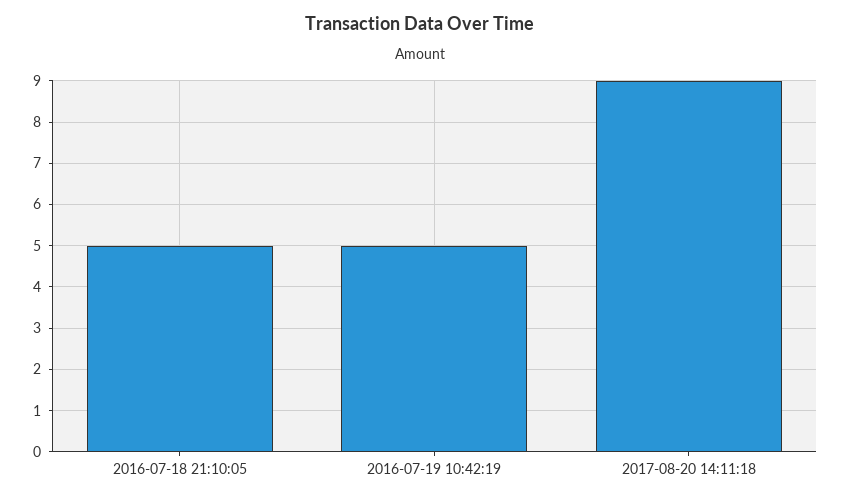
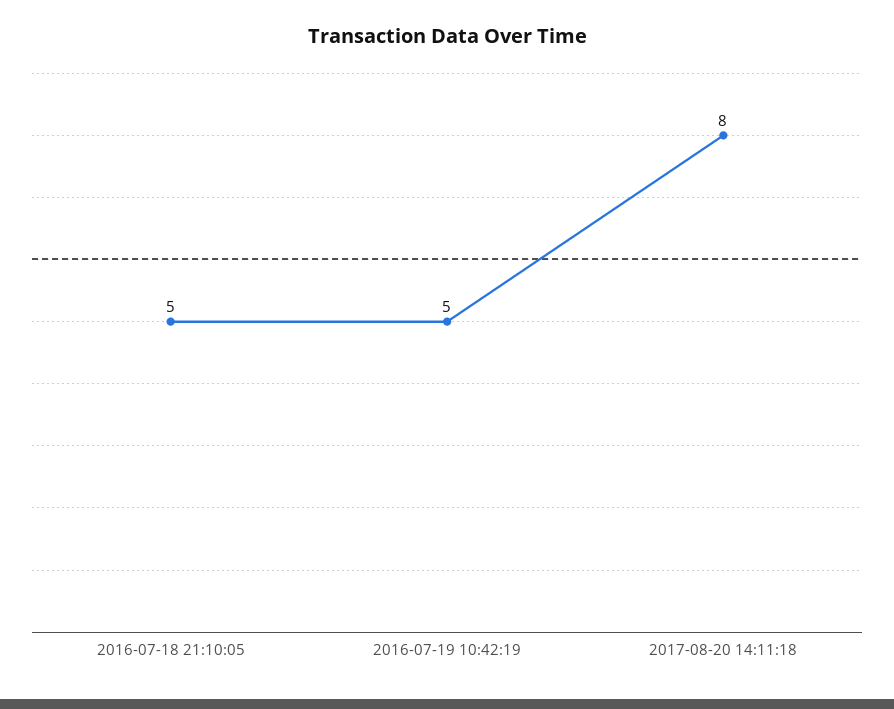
  {
    "2016-07-18 21:10:05": 5,
    "2016-07-19 10:42:19": 5,
-   "2017-08-20 14:11:18": 9
+   "2017-08-20 14:11:18": 8
  }

